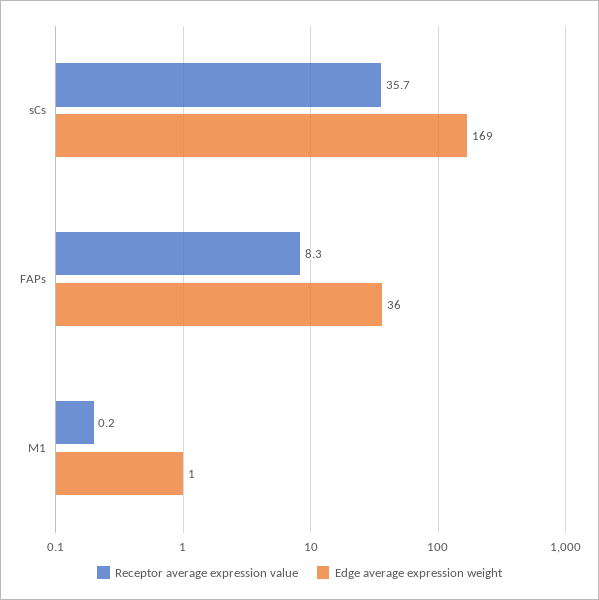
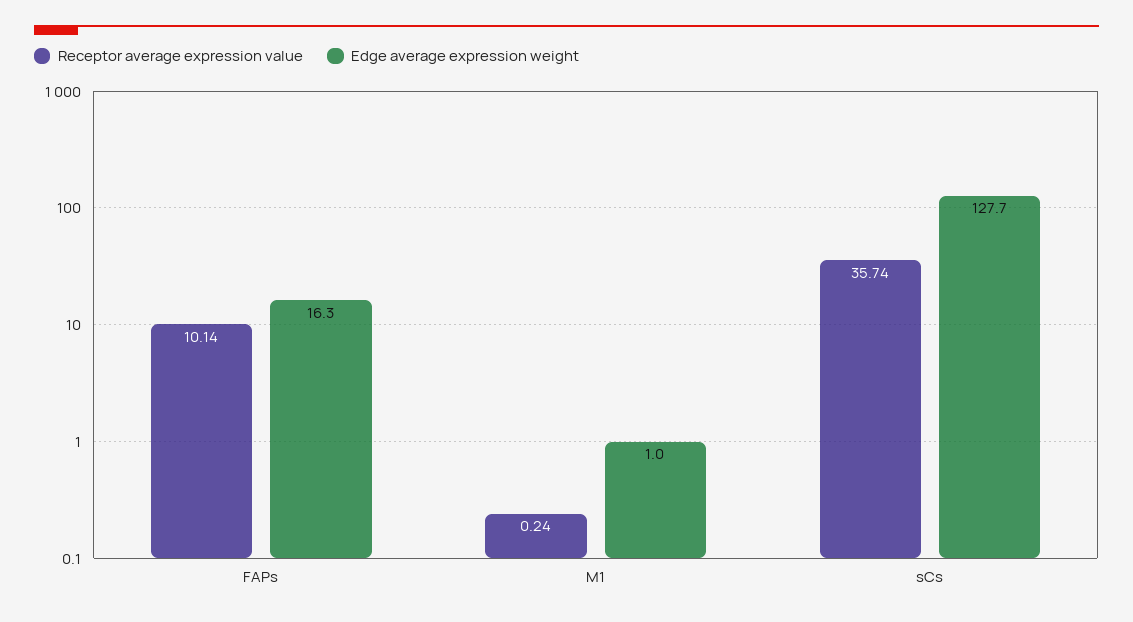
  {
    "Receptor average expression value": {
      "sCs": 35.74,
-     "FAPs": 8.3,
+     "FAPs": 10.14,
      "M1": 0.24
    },
    "Edge average expression weight": {
-     "sCs": 169,
+     "sCs": 127.7,
-     "FAPs": 36,
+     "FAPs": 16.3,
      "M1": 1
    }
  }

